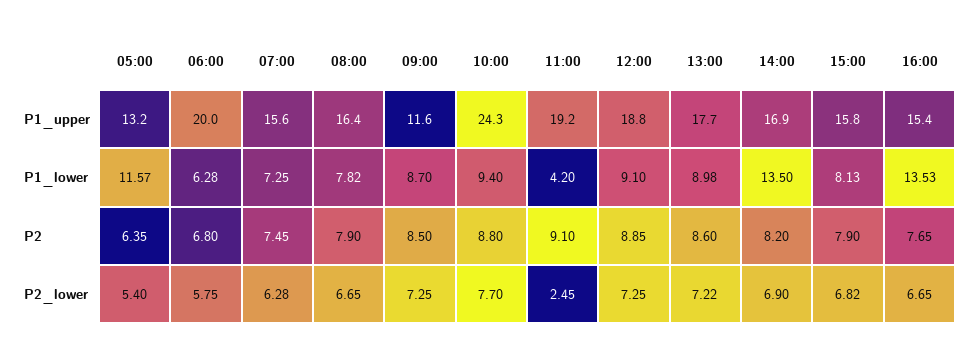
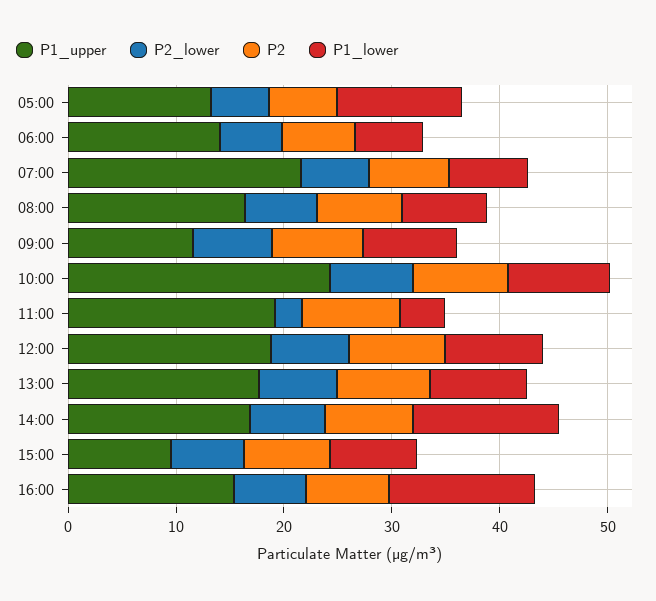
  {
    "P1_upper": {
      "05:00": 13.2,
-     "06:00": 20,
+     "06:00": 14,
-     "07:00": 15.6,
+     "07:00": 22,
      "08:00": 16.4,
      "09:00": 11.6,
      "10:00": 24.3,
      "11:00": 19.2,
      "12:00": 18.8,
      "13:00": 17.7,
      "14:00": 16.9,
-     "15:00": 15.8,
+     "15:00": 10,
      "16:00": 15.4
    },
    "P1_lower": {
      "05:00": 11.57,
      "06:00": 6.28,
      "07:00": 7.25,
      "08:00": 7.82,
      "09:00": 8.7,
      "10:00": 9.4,
      "11:00": 4.2,
      "12:00": 9.1,
      "13:00": 8.98,
      "14:00": 13.5,
      "15:00": 8.13,
      "16:00": 13.53
    },
    "P2": {
      "05:00": 6.35,
      "06:00": 6.8,
      "07:00": 7.45,
      "08:00": 7.9,
      "09:00": 8.5,
      "10:00": 8.8,
      "11:00": 9.1,
      "12:00": 8.85,
      "13:00": 8.6,
      "14:00": 8.2,
      "15:00": 7.9,
      "16:00": 7.65
    },
    "P2_lower": {
      "05:00": 5.4,
      "06:00": 5.75,
      "07:00": 6.28,
      "08:00": 6.65,
      "09:00": 7.25,
      "10:00": 7.7,
      "11:00": 2.45,
      "12:00": 7.25,
      "13:00": 7.22,
      "14:00": 6.9,
      "15:00": 6.82,
      "16:00": 6.65
    }
  }

